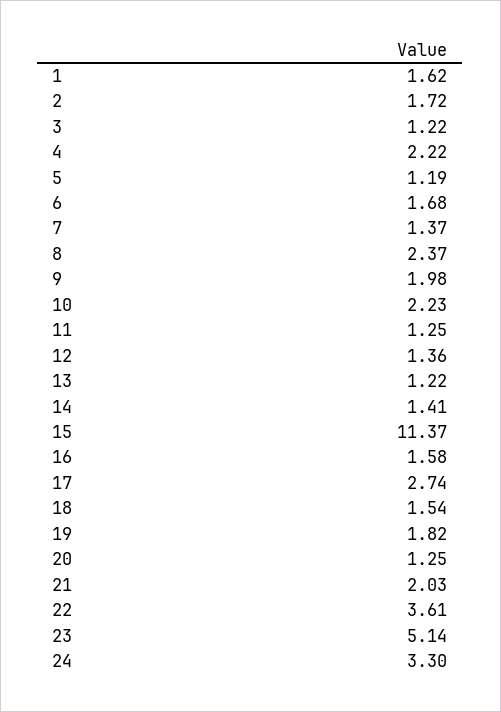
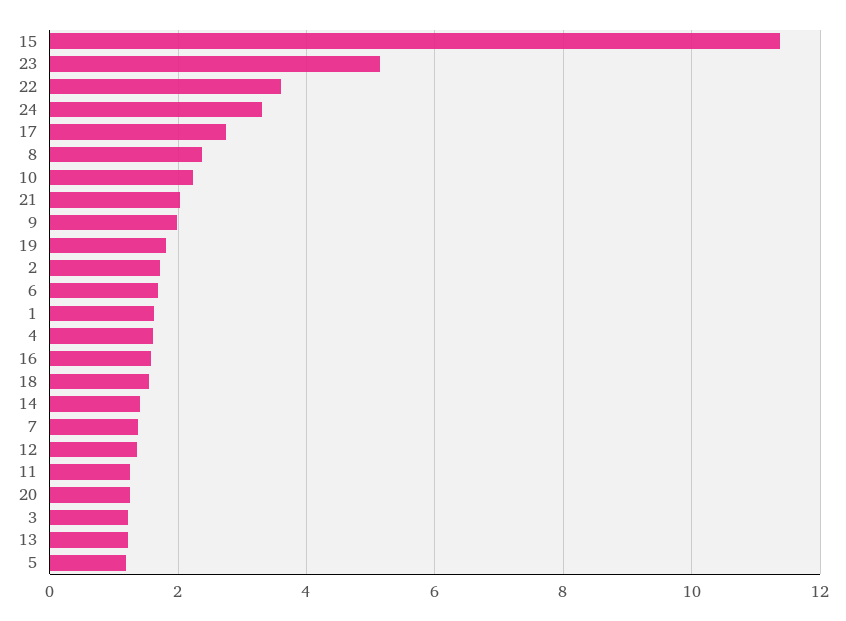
  {
    "1": 1.62,
    "2": 1.72,
    "3": 1.22,
-   "4": 2.22,
+   "4": 1.6,
    "5": 1.19,
    "6": 1.68,
    "7": 1.37,
    "8": 2.37,
    "9": 1.98,
    "10": 2.23,
    "11": 1.25,
    "12": 1.36,
    "13": 1.22,
    "14": 1.41,
    "15": 11.37,
    "16": 1.58,
    "17": 2.74,
    "18": 1.54,
    "19": 1.82,
    "20": 1.25,
    "21": 2.03,
    "22": 3.61,
    "23": 5.14,
    "24": 3.3
  }

